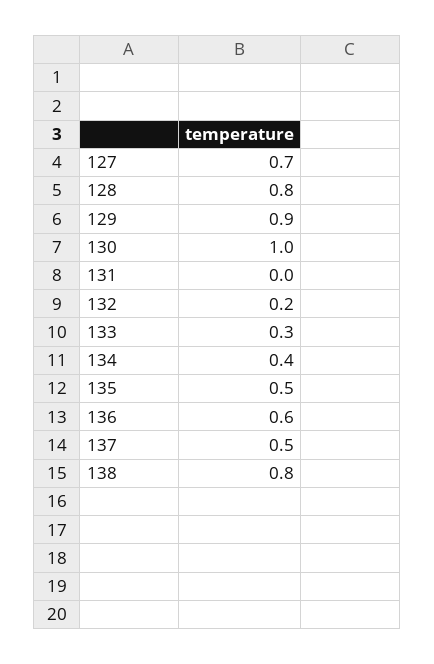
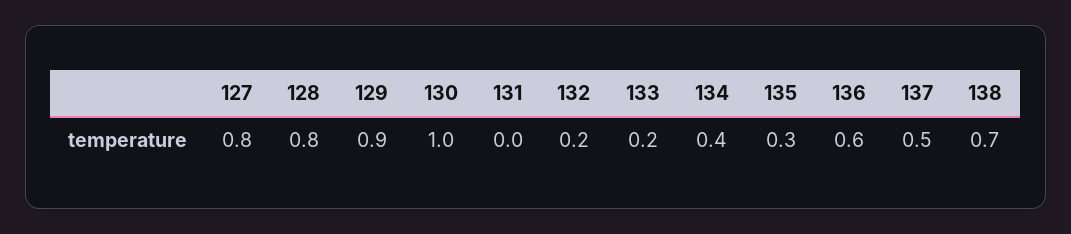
  {
-   "127": 0.7,
+   "127": 0.8,
    "128": 0.8,
    "129": 0.9,
    "130": 1,
    "131": 0,
    "132": 0.2,
-   "133": 0.3,
+   "133": 0.2,
    "134": 0.4,
-   "135": 0.5,
+   "135": 0.3,
    "136": 0.6,
    "137": 0.5,
-   "138": 0.8
+   "138": 0.7
  }

